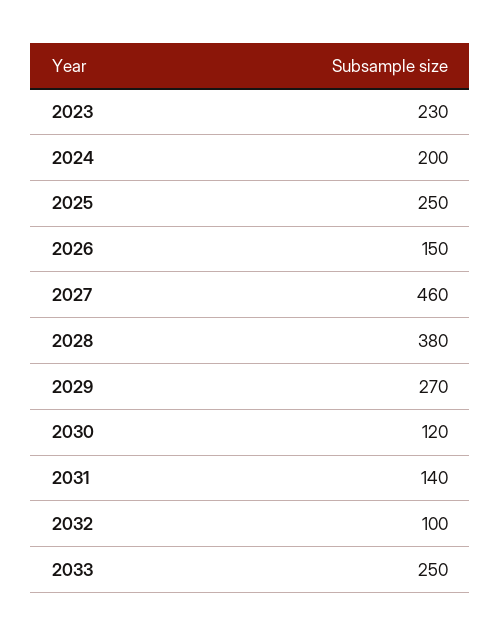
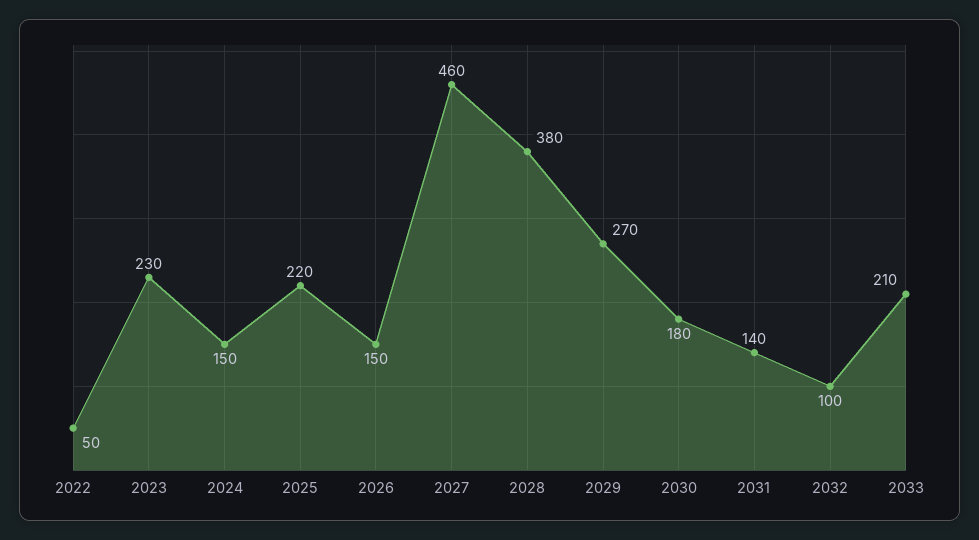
  {
    "2023": 230,
-   "2024": 200,
+   "2024": 150,
-   "2025": 250,
+   "2025": 220,
    "2026": 150,
    "2027": 460,
    "2028": 380,
    "2029": 270,
-   "2030": 120,
+   "2030": 180,
    "2031": 140,
    "2032": 100,
-   "2033": 250
+   "2033": 210,
+   "2022": 50
  }

